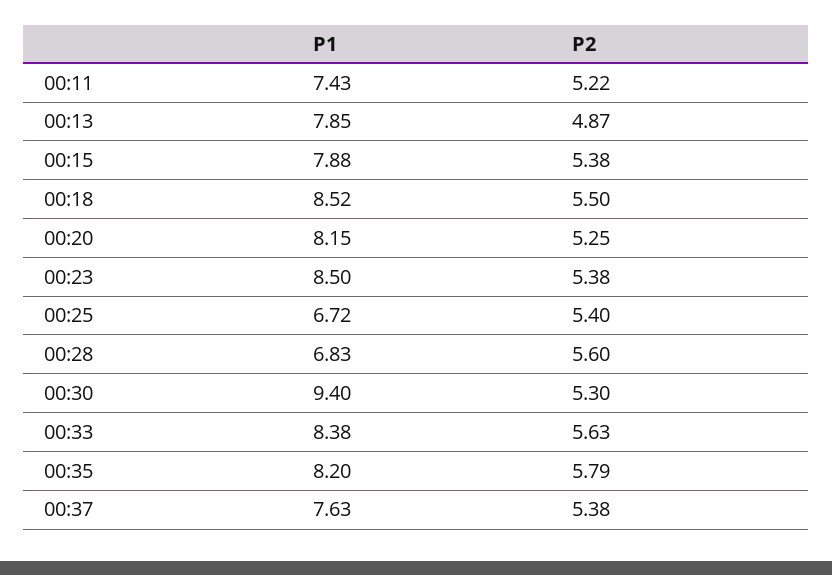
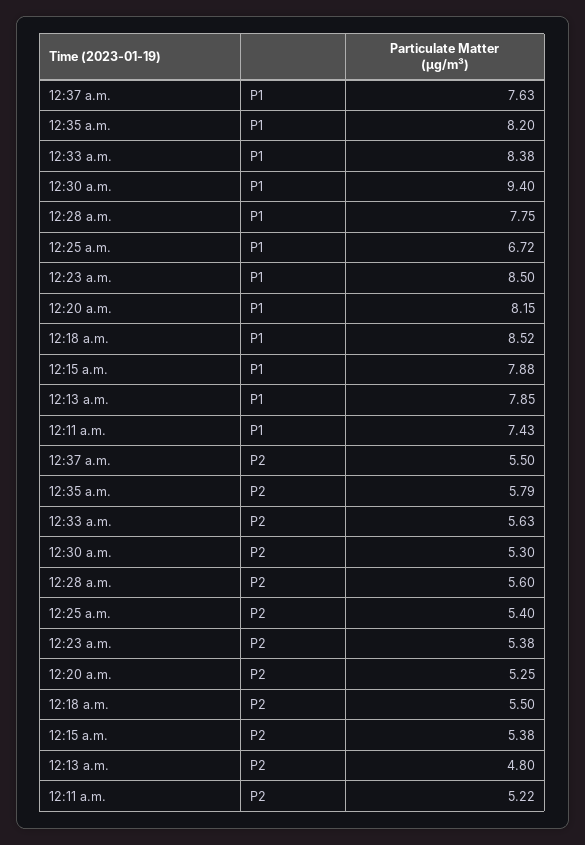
  {
    "P1": {
      "00:11": 7.43,
      "00:13": 7.85,
      "00:15": 7.88,
      "00:18": 8.52,
      "00:20": 8.15,
      "00:23": 8.5,
      "00:25": 6.72,
-     "00:28": 6.83,
+     "00:28": 7.75,
      "00:30": 9.4,
      "00:33": 8.38,
      "00:35": 8.2,
      "00:37": 7.63
    },
    "P2": {
      "00:11": 5.22,
-     "00:13": 4.87,
+     "00:13": 4.8,
      "00:15": 5.38,
      "00:18": 5.5,
      "00:20": 5.25,
      "00:23": 5.38,
      "00:25": 5.4,
      "00:28": 5.6,
      "00:30": 5.3,
      "00:33": 5.63,
      "00:35": 5.79,
-     "00:37": 5.38
+     "00:37": 5.5
    }
  }

